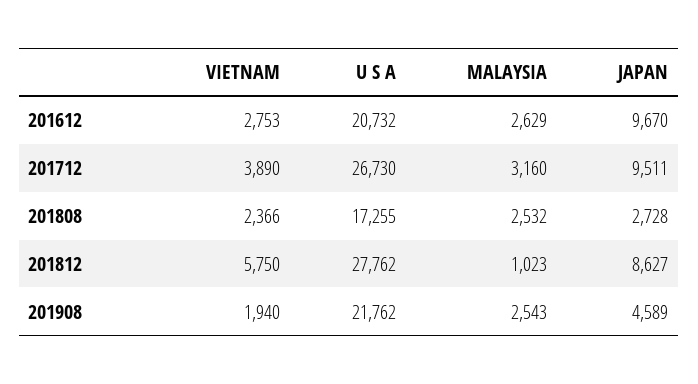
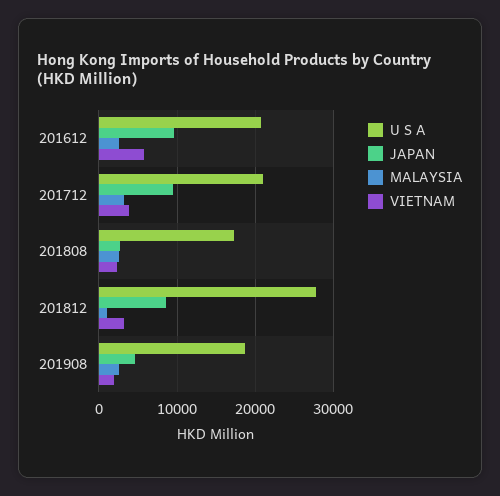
  {
    "VIETNAM": {
-     "201612": 2753,
+     "201612": 6000,
      "201712": 3890,
      "201808": 2366,
-     "201812": 5750,
+     "201812": 3000,
      "201908": 1940
    },
    "U S A": {
      "201612": 20732,
-     "201712": 26730,
+     "201712": 21000,
      "201808": 17255,
      "201812": 27762,
-     "201908": 21762
+     "201908": 19000
    },
    "MALAYSIA": {
      "201612": 2629,
      "201712": 3160,
      "201808": 2532,
      "201812": 1023,
      "201908": 2543
    },
    "JAPAN": {
      "201612": 9670,
      "201712": 9511,
      "201808": 2728,
      "201812": 8627,
      "201908": 4589
    }
  }

